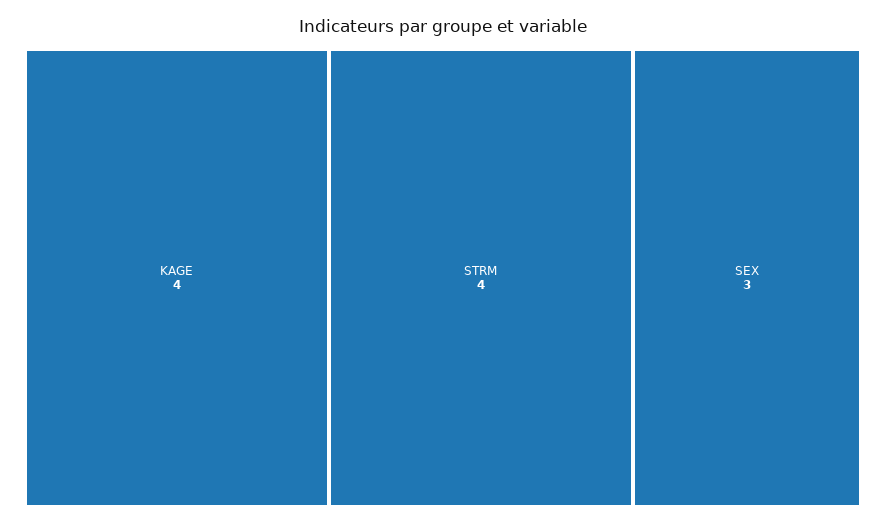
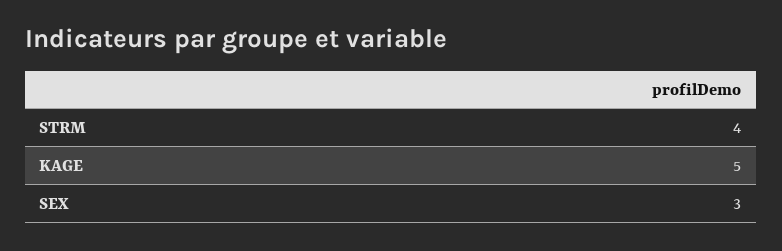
  {
-   "KAGE": 4,
+   "KAGE": 5,
    "STRM": 4,
    "SEX": 3
  }

